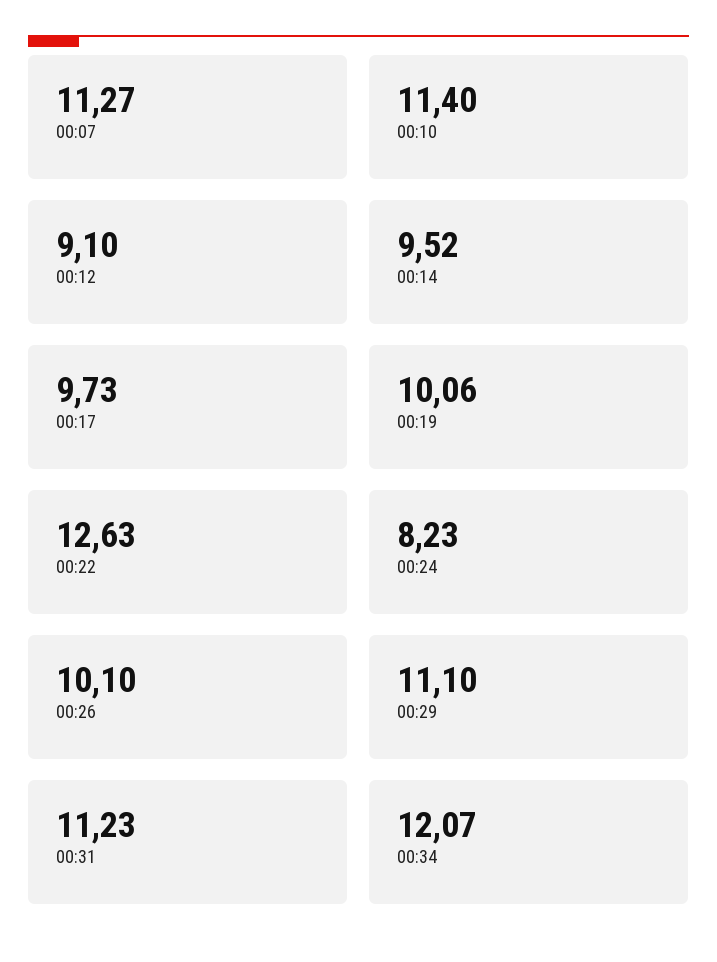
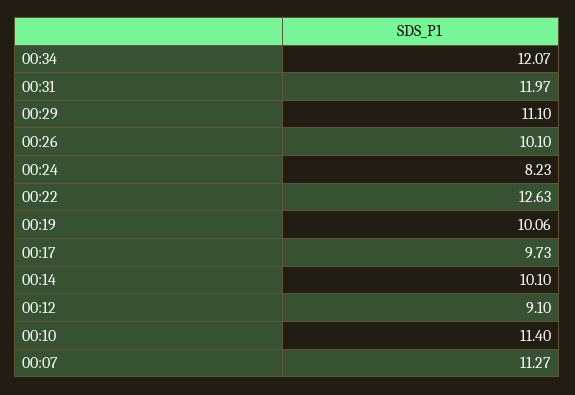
  {
    "00:07": 11.27,
    "00:10": 11.4,
    "00:12": 9.1,
-   "00:14": 9.52,
+   "00:14": 10.1,
    "00:17": 9.73,
    "00:19": 10.06,
    "00:22": 12.63,
    "00:24": 8.23,
    "00:26": 10.1,
    "00:29": 11.1,
-   "00:31": 11.23,
+   "00:31": 11.97,
    "00:34": 12.07
  }

